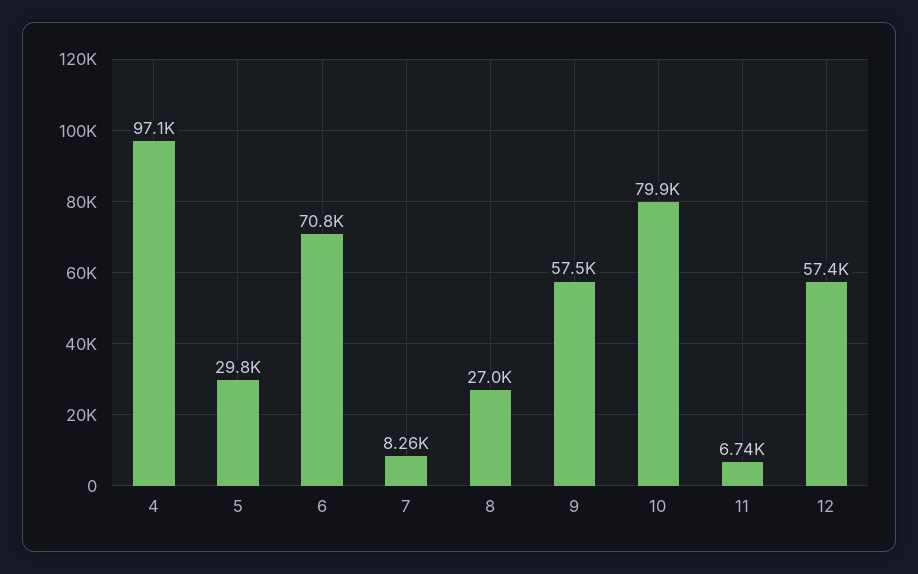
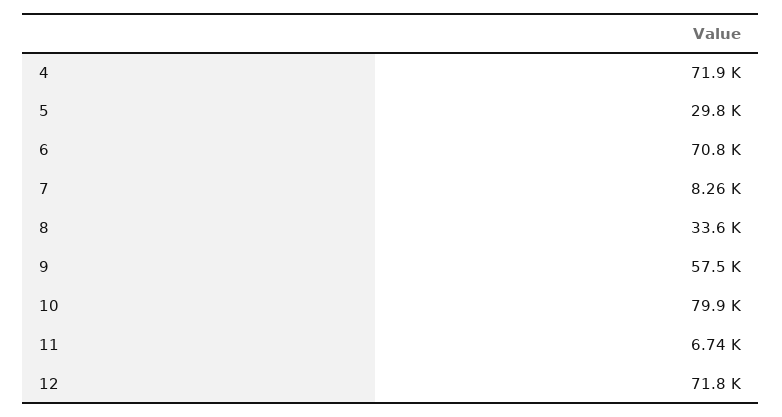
  {
-   "4": 97100,
+   "4": 71900,
    "5": 29800,
    "6": 70800,
    "7": 8260,
-   "8": 27000,
+   "8": 33600,
    "9": 57500,
    "10": 79900,
    "11": 6740,
-   "12": 57400
+   "12": 71800
  }

